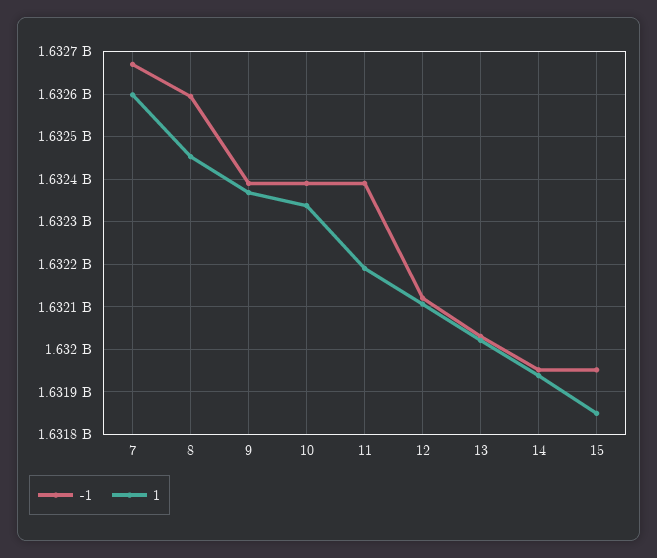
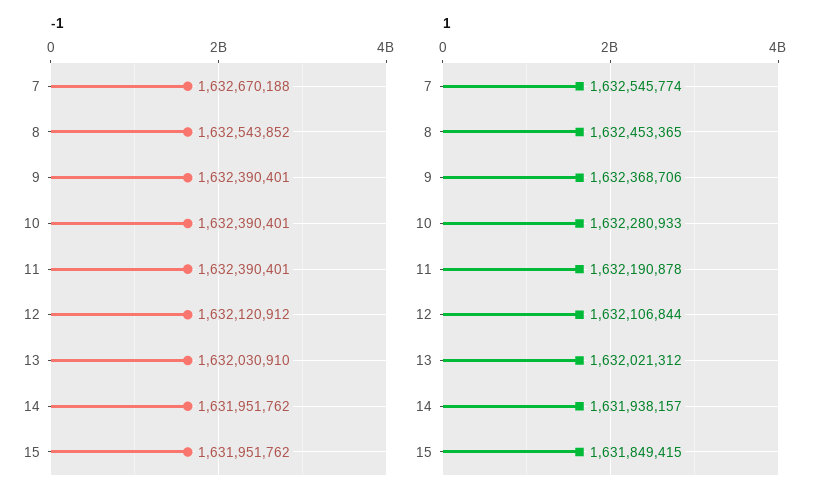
  {
    "-1": {
      "7": 1632670188,
-     "8": 1632600000,
+     "8": 1632543852,
      "9": 1632390401,
      "10": 1632390401,
      "11": 1632390401,
      "12": 1632120912,
      "13": 1632030910,
      "14": 1631951762,
      "15": 1631951762
    },
    "1": {
-     "7": 1632600000,
+     "7": 1632545774,
      "8": 1632453365,
      "9": 1632368706,
-     "10": 1632340000,
+     "10": 1632280933,
      "11": 1632190878,
      "12": 1632106844,
      "13": 1632021312,
      "14": 1631938157,
      "15": 1631849415
    }
  }

